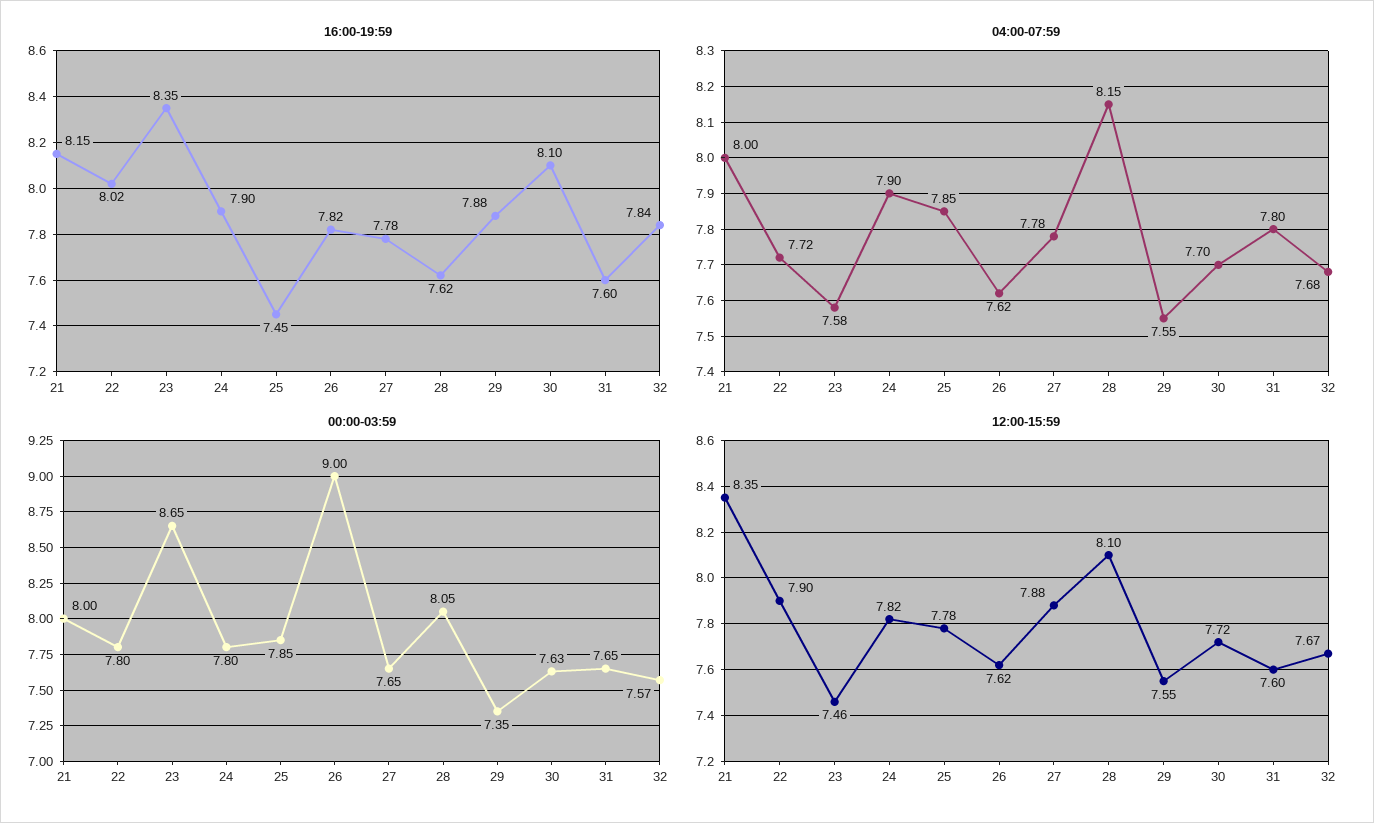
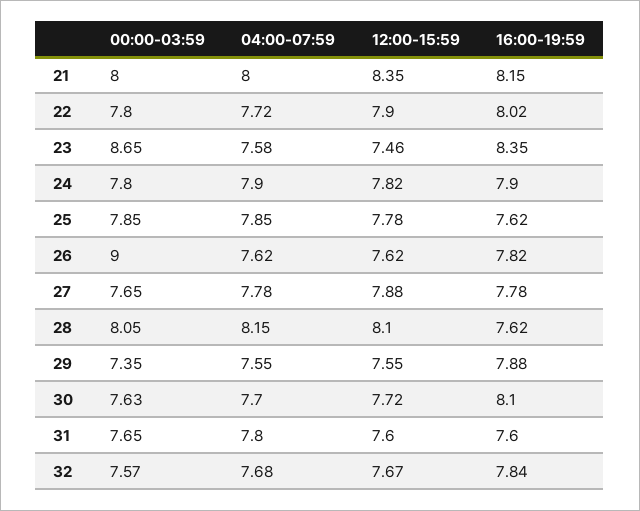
  {
    "16:00-19:59": {
      "21": 8.15,
      "22": 8.02,
      "23": 8.35,
      "24": 7.9,
-     "25": 7.45,
+     "25": 7.62,
      "26": 7.82,
      "27": 7.78,
      "28": 7.62,
      "29": 7.88,
      "30": 8.1,
      "31": 7.6,
      "32": 7.84
    },
    "04:00-07:59": {
      "21": 8,
      "22": 7.72,
      "23": 7.58,
      "24": 7.9,
      "25": 7.85,
      "26": 7.62,
      "27": 7.78,
      "28": 8.15,
      "29": 7.55,
      "30": 7.7,
      "31": 7.8,
      "32": 7.68
    },
    "00:00-03:59": {
      "21": 8,
      "22": 7.8,
      "23": 8.65,
      "24": 7.8,
      "25": 7.85,
      "26": 9,
      "27": 7.65,
      "28": 8.05,
      "29": 7.35,
      "30": 7.63,
      "31": 7.65,
      "32": 7.57
    },
    "12:00-15:59": {
      "21": 8.35,
      "22": 7.9,
      "23": 7.46,
      "24": 7.82,
      "25": 7.78,
      "26": 7.62,
      "27": 7.88,
      "28": 8.1,
      "29": 7.55,
      "30": 7.72,
      "31": 7.6,
      "32": 7.67
    }
  }

